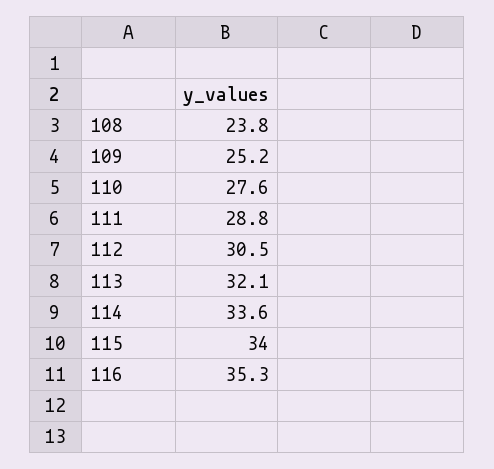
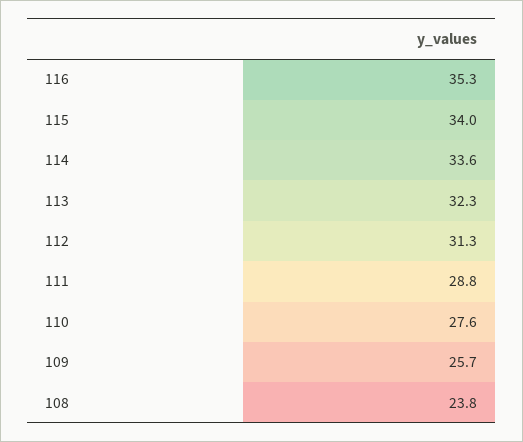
  {
    "108": 23.8,
-   "109": 25.2,
+   "109": 25.7,
    "110": 27.6,
    "111": 28.8,
-   "112": 30.5,
+   "112": 31.3,
-   "113": 32.1,
+   "113": 32.3,
    "114": 33.6,
    "115": 34,
    "116": 35.3
  }

